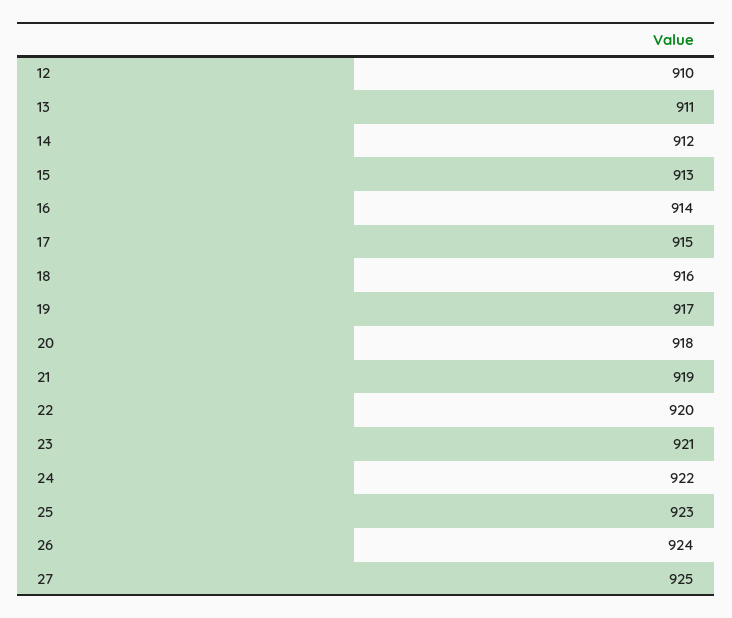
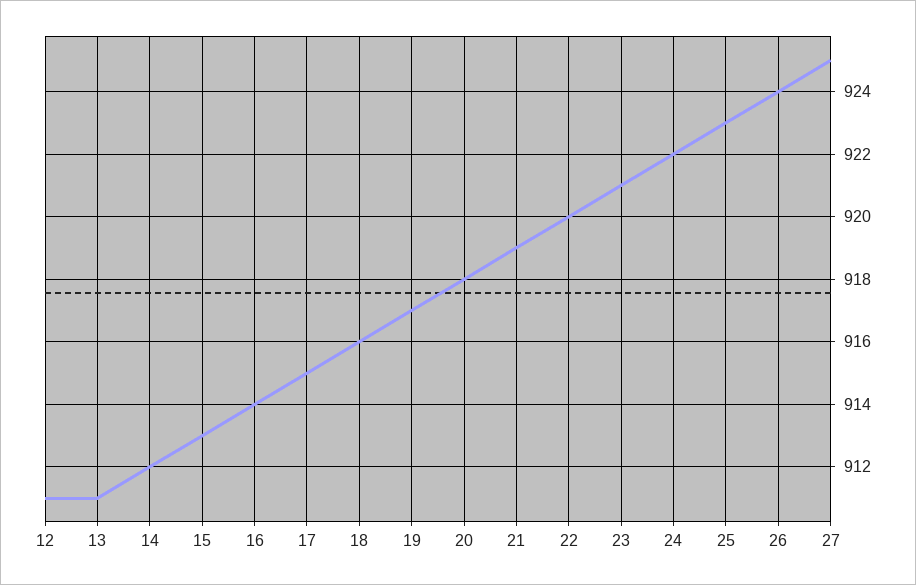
  {
-   "12": 910,
+   "12": 911,
    "13": 911,
    "14": 912,
    "15": 913,
    "16": 914,
    "17": 915,
    "18": 916,
    "19": 917,
    "20": 918,
    "21": 919,
    "22": 920,
    "23": 921,
    "24": 922,
    "25": 923,
    "26": 924,
    "27": 925
  }

